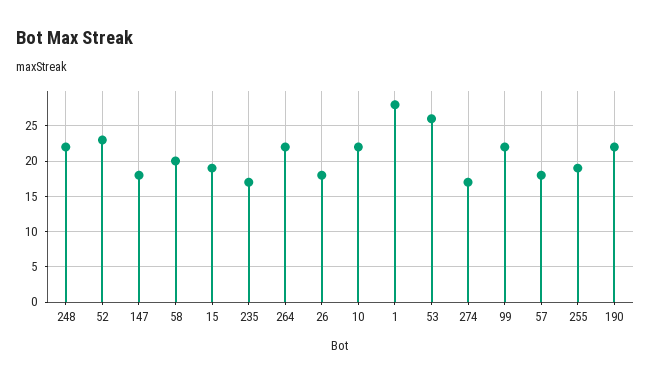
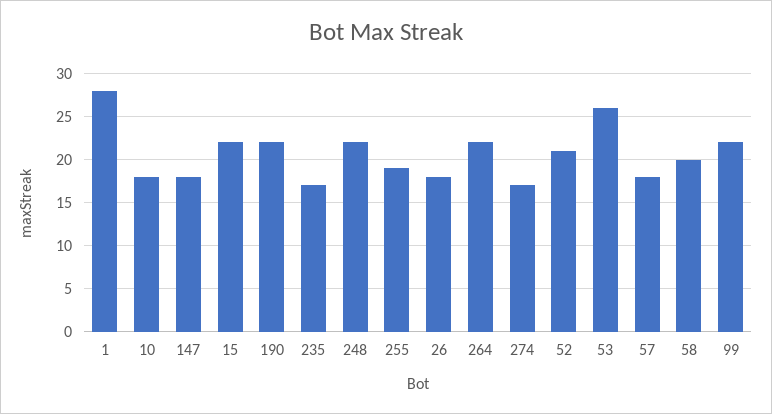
  {
    "248": 22,
-   "52": 23,
+   "52": 21,
    "147": 18,
    "58": 20,
-   "15": 19,
+   "15": 22,
    "235": 17,
    "264": 22,
    "26": 18,
-   "10": 22,
+   "10": 18,
    "1": 28,
    "53": 26,
    "274": 17,
    "99": 22,
    "57": 18,
    "255": 19,
    "190": 22
  }

